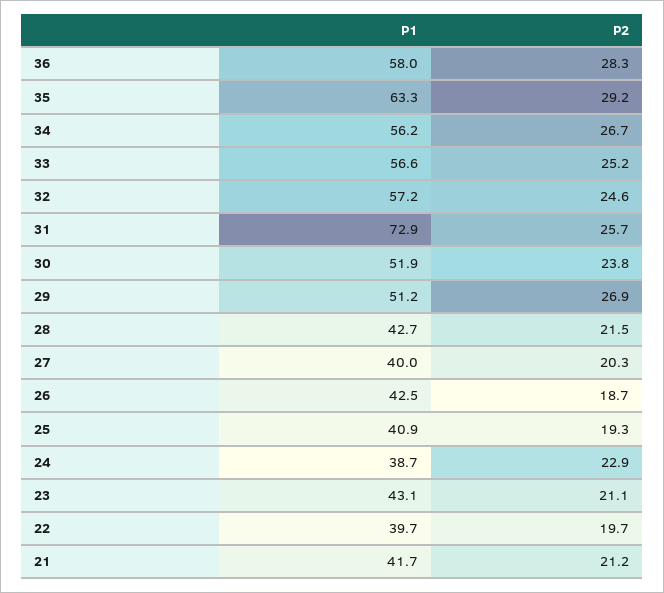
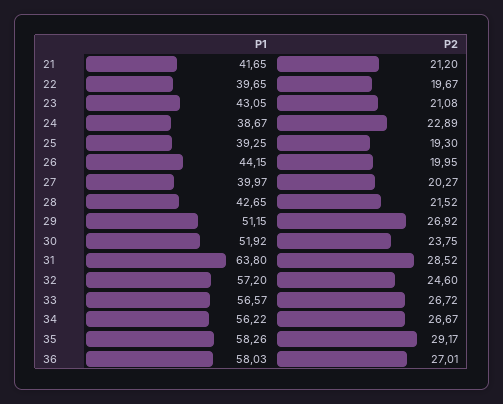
  {
    "P1": {
      "36": 58.03,
-     "35": 63.3,
+     "35": 58.26,
      "34": 56.22,
      "33": 56.57,
      "32": 57.2,
-     "31": 72.9,
+     "31": 63.8,
      "30": 51.92,
      "29": 51.15,
      "28": 42.65,
      "27": 39.97,
-     "26": 42.5,
+     "26": 44.15,
-     "25": 40.9,
+     "25": 39.25,
      "24": 38.67,
      "23": 43.05,
      "22": 39.65,
      "21": 41.65
    },
    "P2": {
-     "36": 28.3,
+     "36": 27.01,
      "35": 29.17,
      "34": 26.67,
-     "33": 25.2,
+     "33": 26.72,
      "32": 24.6,
-     "31": 25.7,
+     "31": 28.52,
      "30": 23.75,
      "29": 26.92,
      "28": 21.52,
      "27": 20.27,
-     "26": 18.7,
+     "26": 19.95,
      "25": 19.3,
      "24": 22.89,
      "23": 21.08,
      "22": 19.67,
      "21": 21.2
    }
  }

